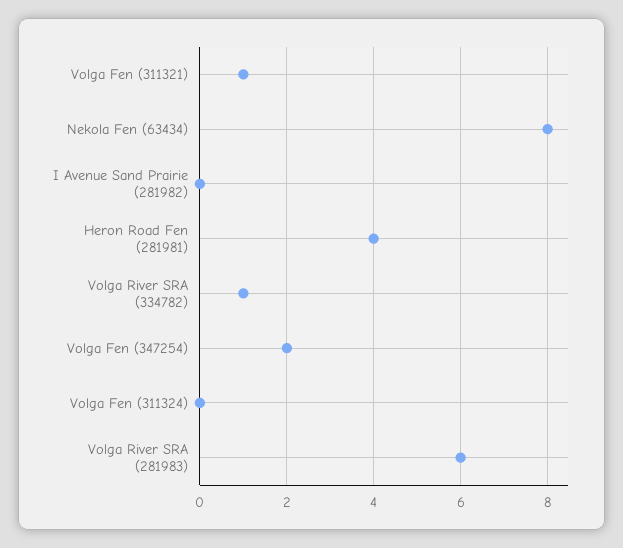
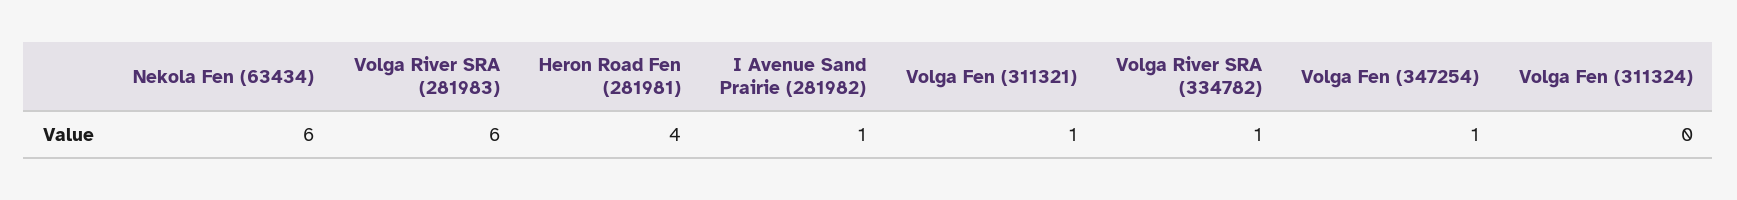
  {
    "Volga Fen (311321)": 1,
-   "Nekola Fen (63434)": 8,
+   "Nekola Fen (63434)": 6,
-   "I Avenue Sand Prairie (281982)": 0,
+   "I Avenue Sand Prairie (281982)": 1,
    "Heron Road Fen (281981)": 4,
    "Volga River SRA (334782)": 1,
-   "Volga Fen (347254)": 2,
+   "Volga Fen (347254)": 1,
    "Volga Fen (311324)": 0,
    "Volga River SRA (281983)": 6
  }

